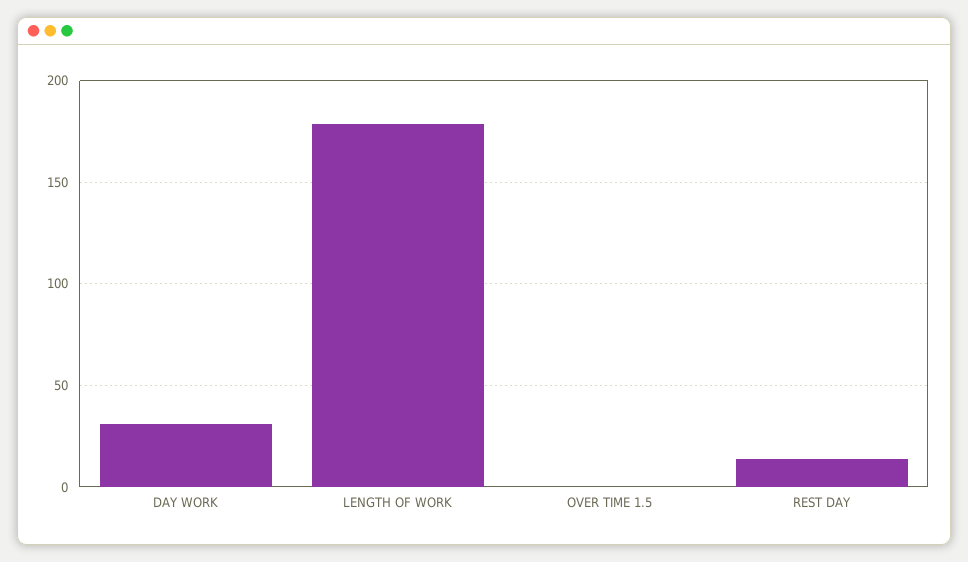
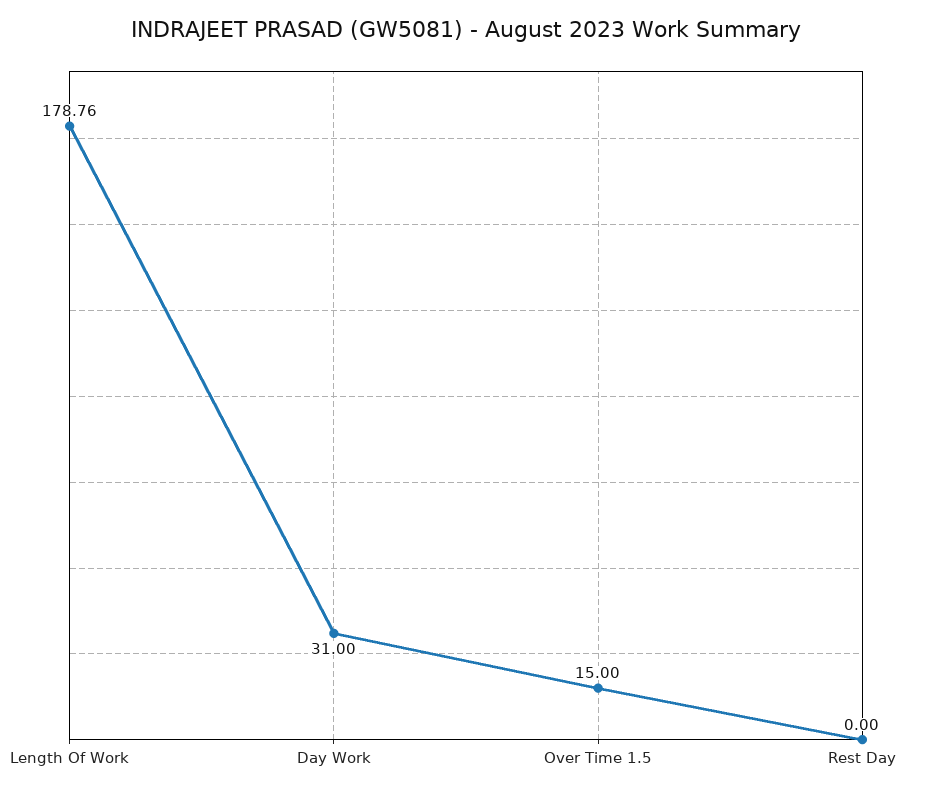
  {
    "DAY WORK": 31,
    "LENGTH OF WORK": 178.76,
-   "OVER TIME 1.5": 0,
+   "OVER TIME 1.5": 15,
-   "REST DAY": 15
+   "REST DAY": 0
  }

